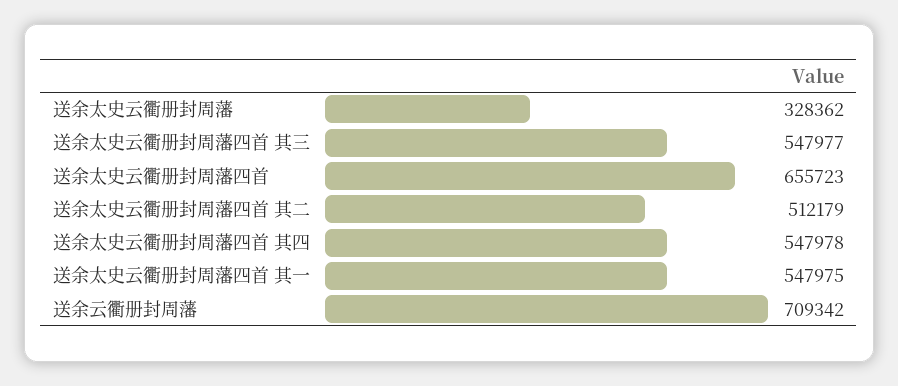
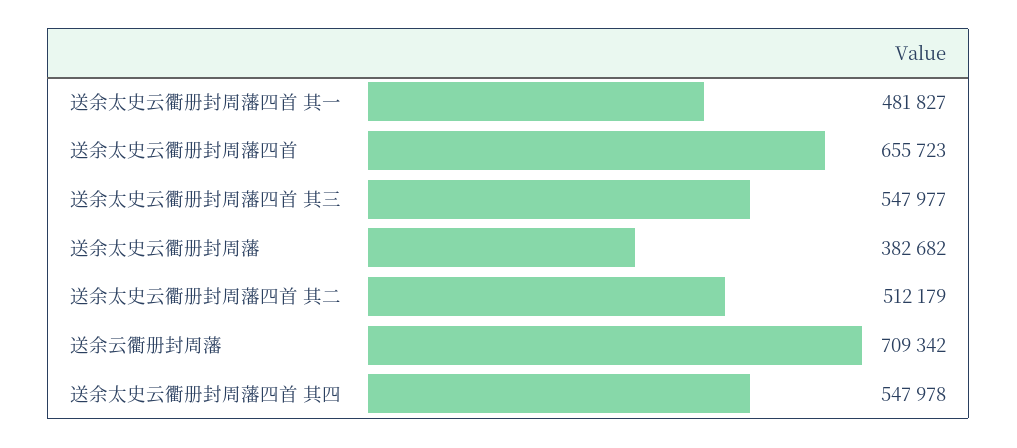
  {
-   "送余太史云衢册封周藩": 328362,
+   "送余太史云衢册封周藩": 382682,
    "送余太史云衢册封周藩四首 其三": 547977,
    "送余太史云衢册封周藩四首": 655723,
    "送余太史云衢册封周藩四首 其二": 512179,
    "送余太史云衢册封周藩四首 其四": 547978,
-   "送余太史云衢册封周藩四首 其一": 547975,
+   "送余太史云衢册封周藩四首 其一": 481827,
    "送余云衢册封周藩": 709342
  }

